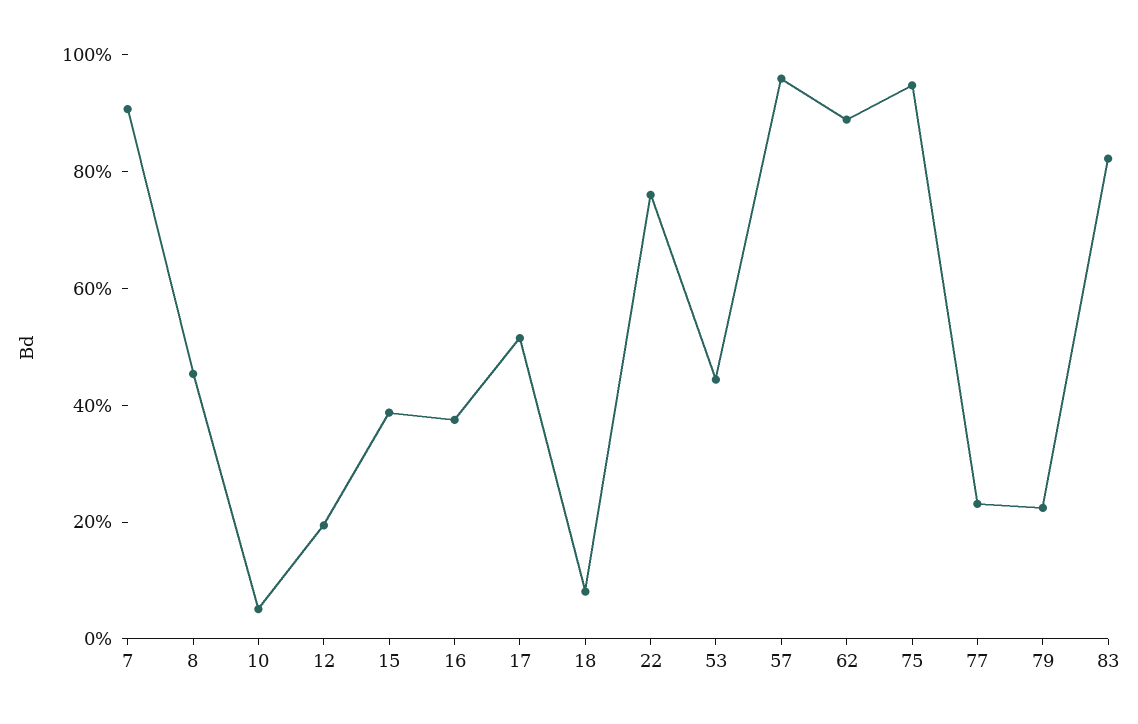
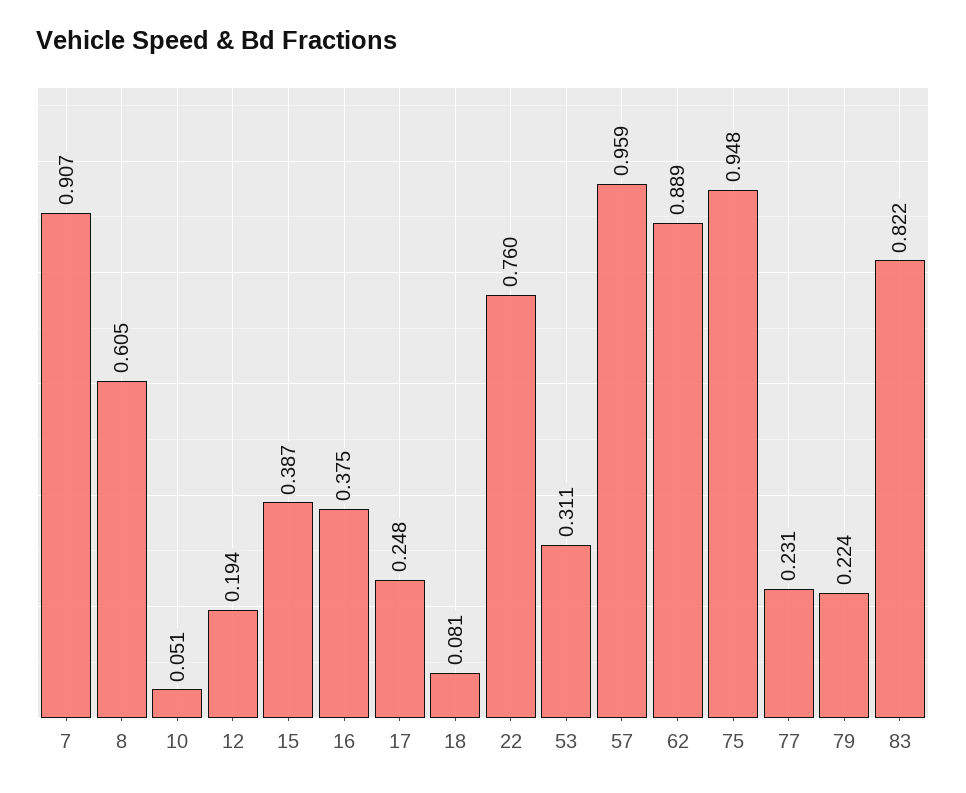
  {
    "7": 0.907,
-   "8": 0.45,
+   "8": 0.605,
    "10": 0.051,
    "12": 0.194,
    "15": 0.387,
    "16": 0.375,
-   "17": 0.5,
+   "17": 0.248,
    "18": 0.081,
    "22": 0.76,
-   "53": 0.45,
+   "53": 0.311,
    "57": 0.959,
    "62": 0.889,
    "75": 0.948,
    "77": 0.231,
    "79": 0.224,
    "83": 0.822
  }

